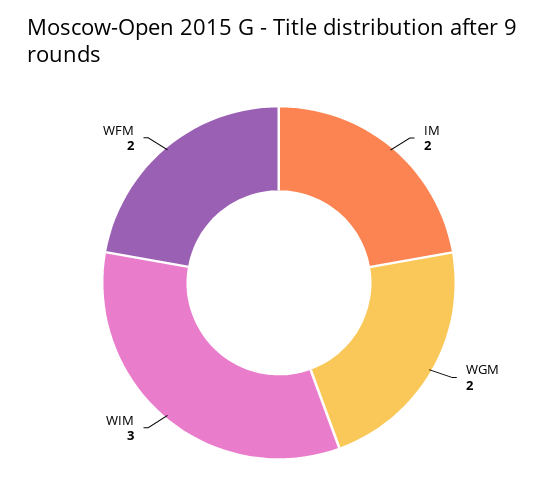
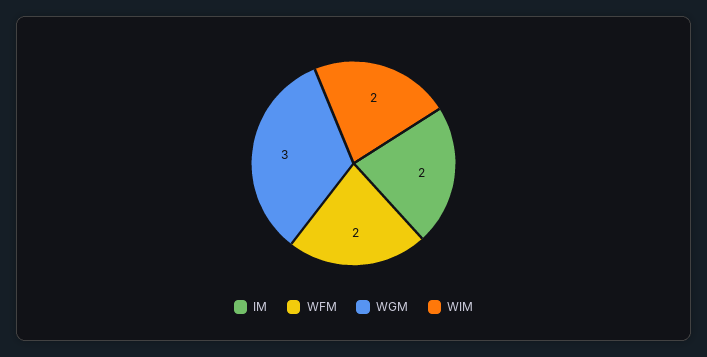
  {
    "IM": 2,
-   "WGM": 2,
+   "WGM": 3,
-   "WIM": 3,
+   "WIM": 2,
    "WFM": 2
  }

